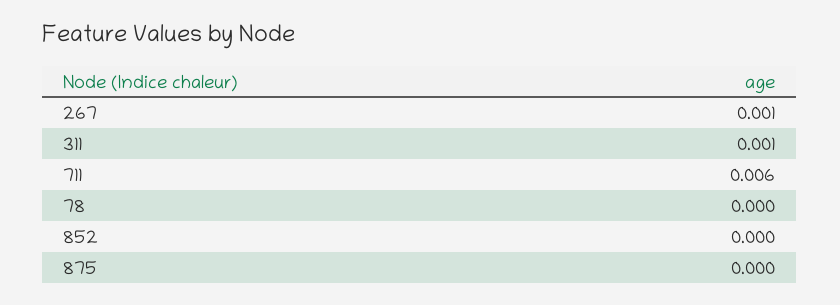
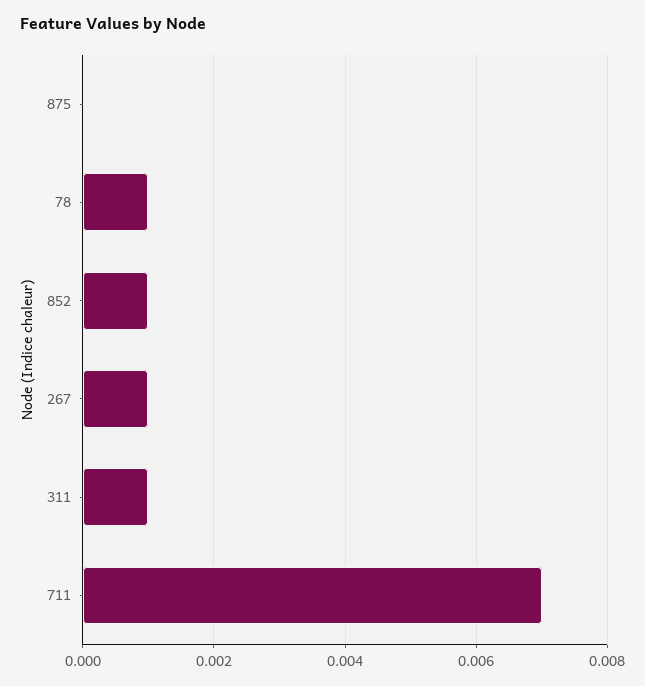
  {
    "267": 0.001,
    "311": 0.001,
-   "711": 0.006,
+   "711": 0.007,
-   "78": 0,
+   "78": 0.001,
-   "852": 0,
+   "852": 0.001,
    "875": 0
  }

